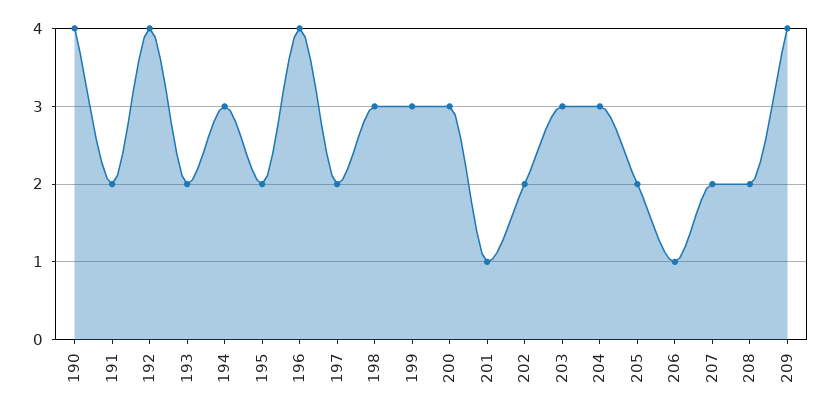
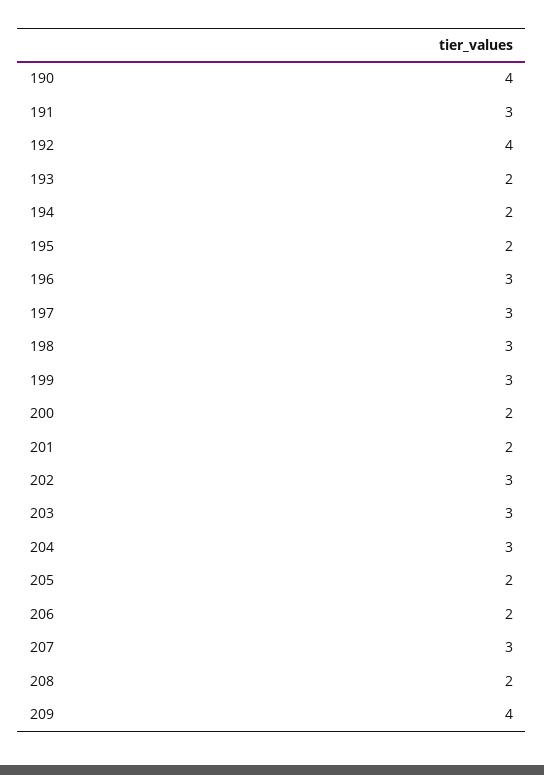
  {
    "190": 4,
-   "191": 2,
+   "191": 3,
    "192": 4,
    "193": 2,
-   "194": 3,
+   "194": 2,
    "195": 2,
-   "196": 4,
+   "196": 3,
-   "197": 2,
+   "197": 3,
    "198": 3,
    "199": 3,
-   "200": 3,
+   "200": 2,
-   "201": 1,
+   "201": 2,
-   "202": 2,
+   "202": 3,
    "203": 3,
    "204": 3,
    "205": 2,
-   "206": 1,
+   "206": 2,
-   "207": 2,
+   "207": 3,
    "208": 2,
    "209": 4
  }

